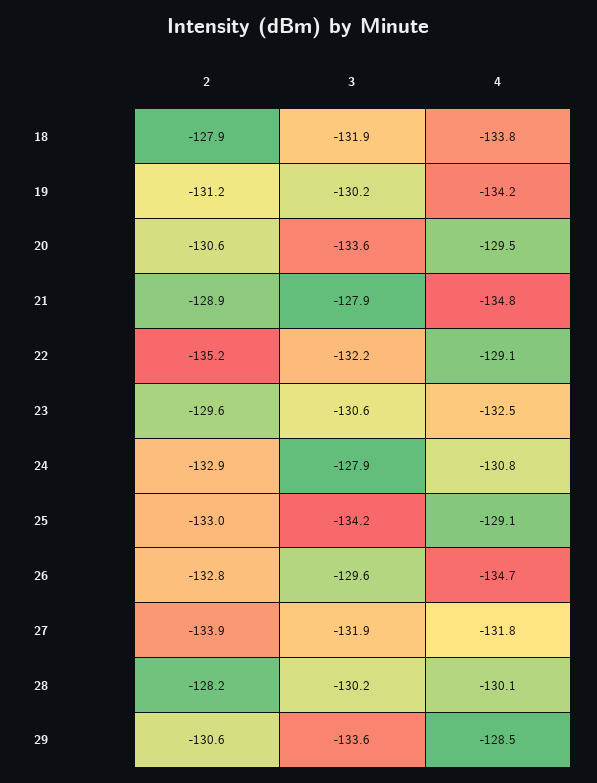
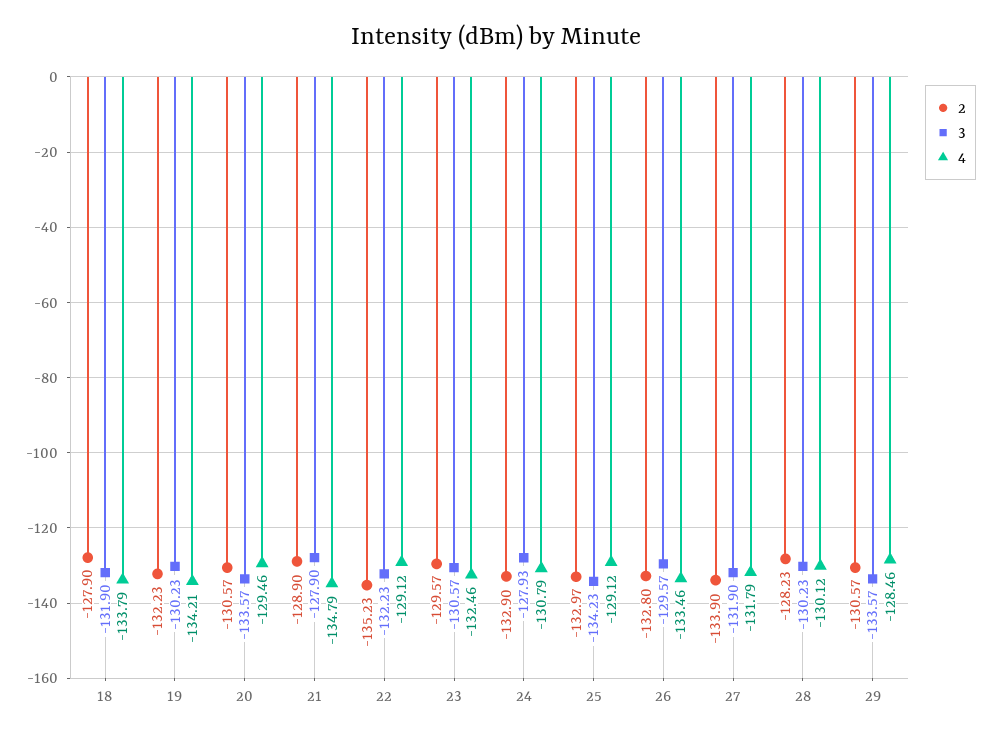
  {
    "2": {
      "18": -127.9,
-     "19": -131.2,
+     "19": -132.23,
      "20": -130.57,
      "21": -128.9,
      "22": -135.23,
      "23": -129.57,
      "24": -132.9,
      "25": -132.97,
      "26": -132.8,
      "27": -133.9,
      "28": -128.23,
      "29": -130.57
    },
    "3": {
      "18": -131.9,
      "19": -130.23,
      "20": -133.57,
      "21": -127.9,
      "22": -132.23,
      "23": -130.57,
      "24": -127.93,
      "25": -134.23,
      "26": -129.57,
      "27": -131.9,
      "28": -130.23,
      "29": -133.57
    },
    "4": {
      "18": -133.79,
      "19": -134.21,
      "20": -129.46,
      "21": -134.79,
      "22": -129.12,
      "23": -132.46,
      "24": -130.79,
      "25": -129.12,
-     "26": -134.7,
+     "26": -133.46,
      "27": -131.79,
      "28": -130.12,
      "29": -128.46
    }
  }

